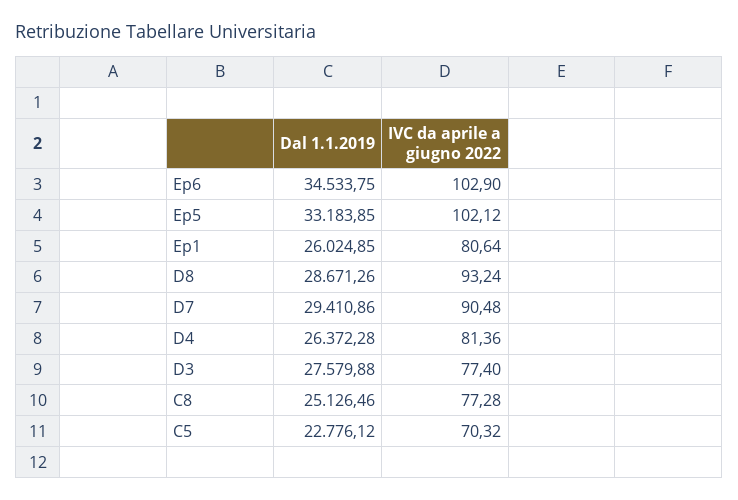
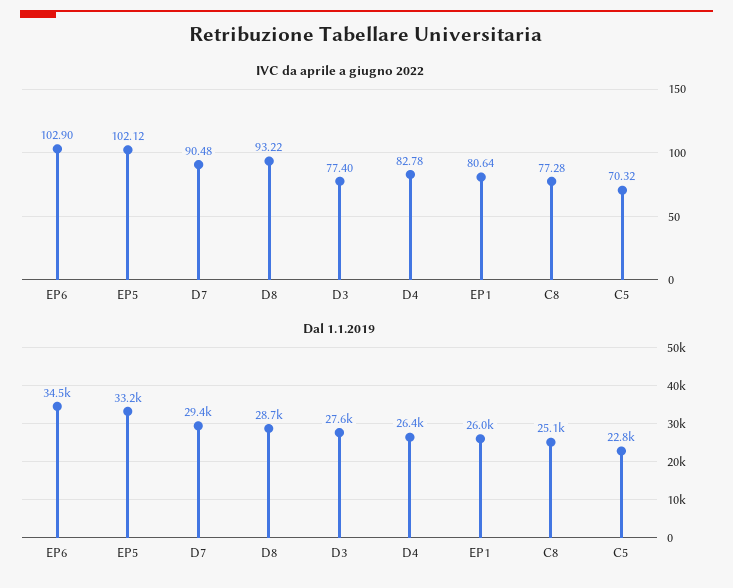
  {
    "Dal 1.1.2019": {
      "Ep6": 34533.75,
      "Ep5": 33183.85,
      "Ep1": 26024.85,
      "D8": 28671.26,
      "D7": 29410.86,
      "D4": 26372.28,
      "D3": 27579.88,
      "C8": 25126.46,
      "C5": 22776.12
    },
    "IVC da aprile a giugno 2022": {
      "Ep6": 102.9,
      "Ep5": 102.12,
      "Ep1": 80.64,
-     "D8": 93.24,
+     "D8": 93.22,
      "D7": 90.48,
-     "D4": 81.36,
+     "D4": 82.78,
      "D3": 77.4,
      "C8": 77.28,
      "C5": 70.32
    }
  }

